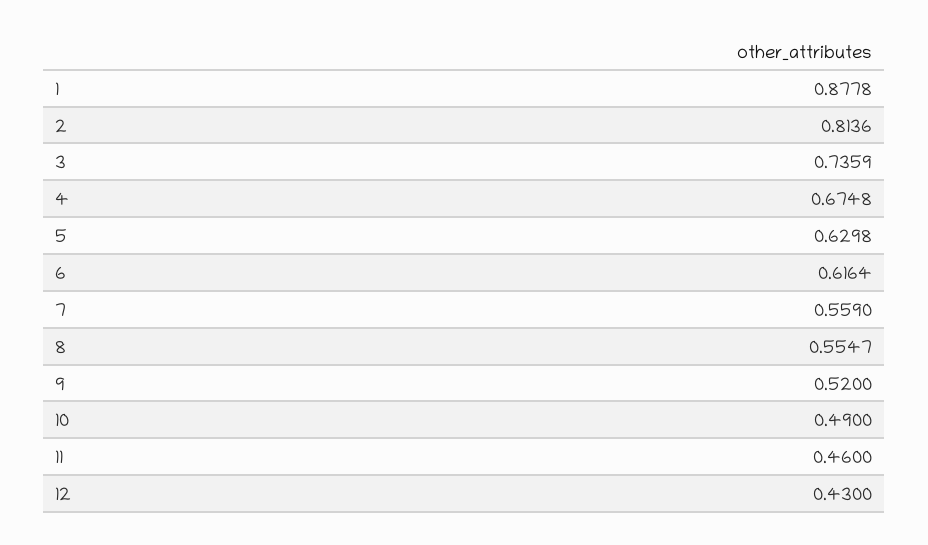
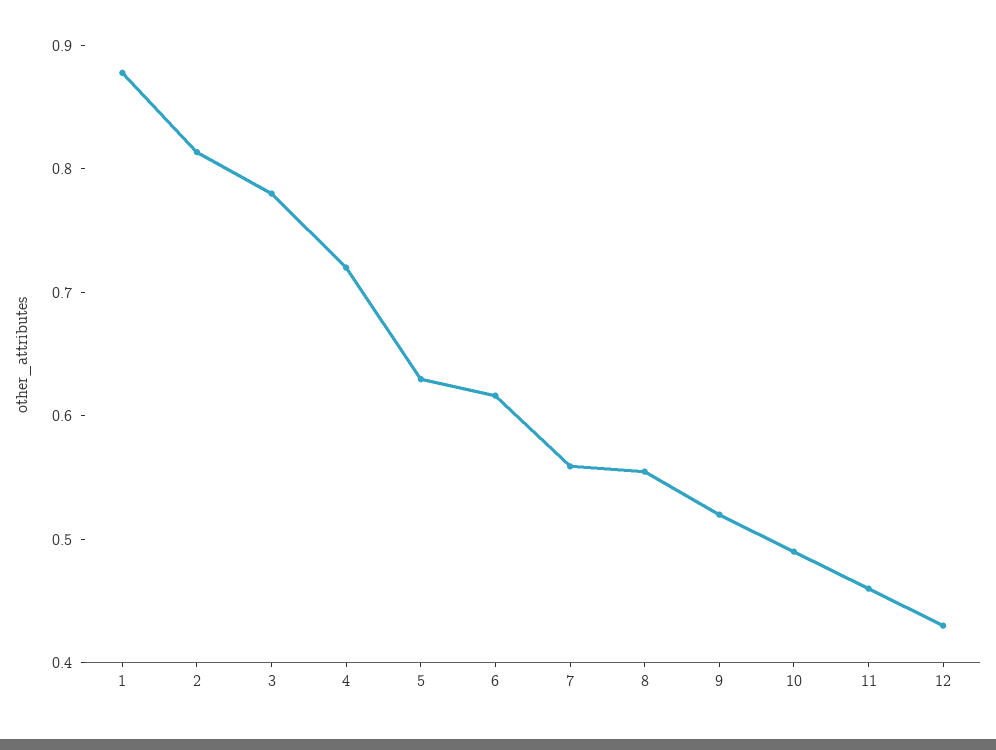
  {
    "1": 0.8778,
    "2": 0.8136,
-   "3": 0.7359,
+   "3": 0.78,
-   "4": 0.6748,
+   "4": 0.72,
    "5": 0.6298,
    "6": 0.6164,
    "7": 0.559,
    "8": 0.5547,
    "9": 0.52,
    "10": 0.49,
    "11": 0.46,
    "12": 0.43
  }

